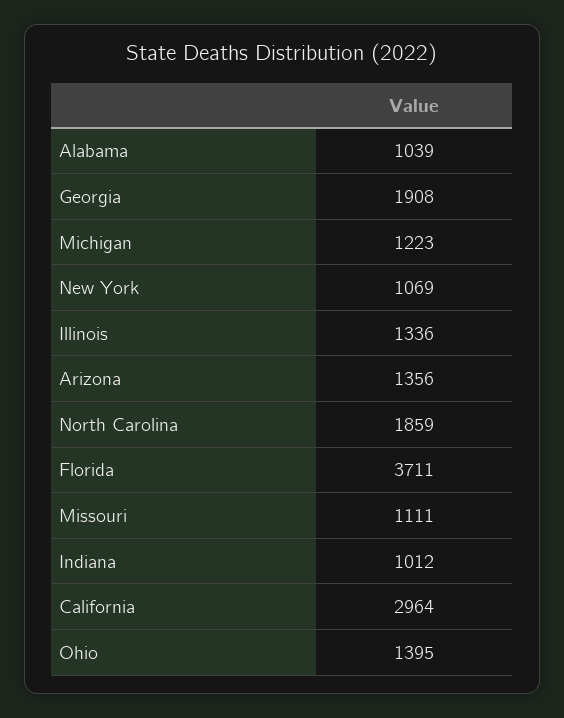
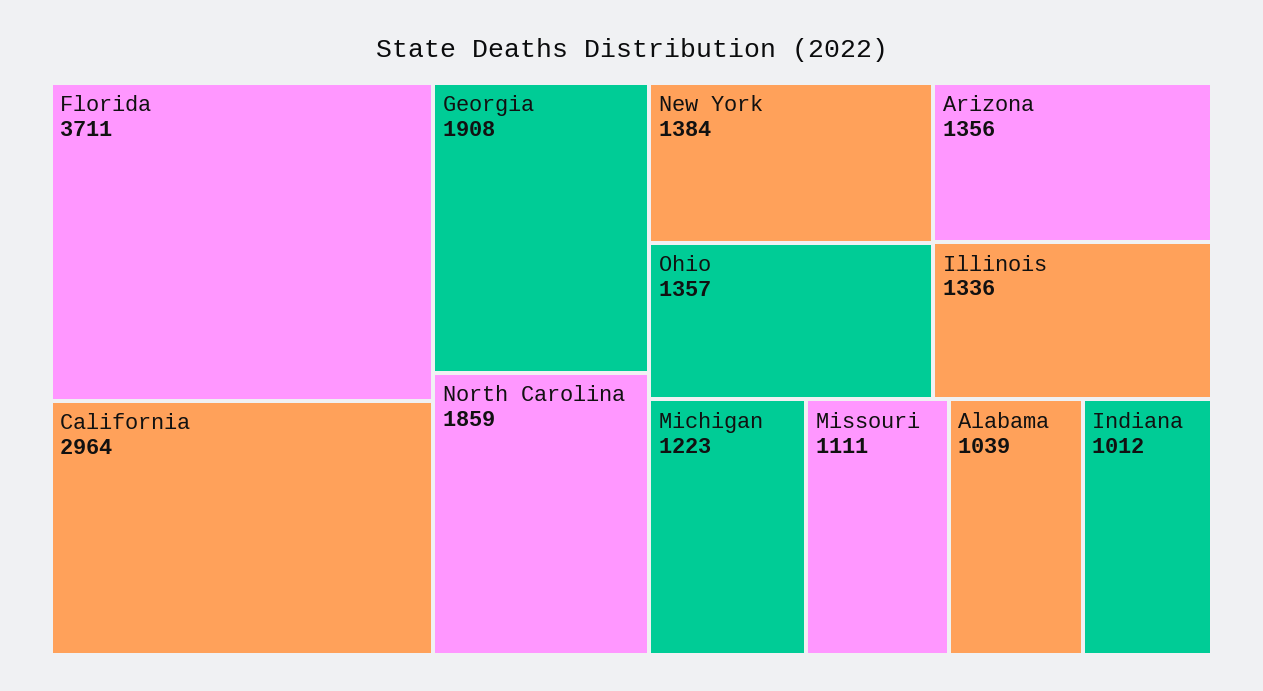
  {
    "Alabama": 1039,
    "Georgia": 1908,
    "Michigan": 1223,
-   "New York": 1069,
+   "New York": 1384,
    "Illinois": 1336,
    "Arizona": 1356,
    "North Carolina": 1859,
    "Florida": 3711,
    "Missouri": 1111,
    "Indiana": 1012,
    "California": 2964,
-   "Ohio": 1395
+   "Ohio": 1357
  }

